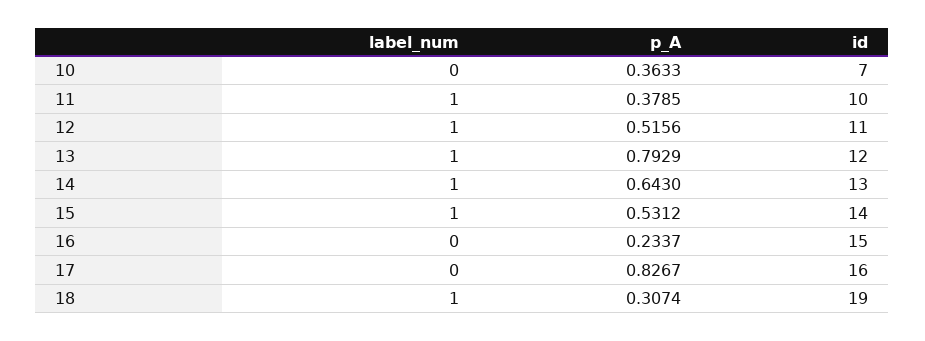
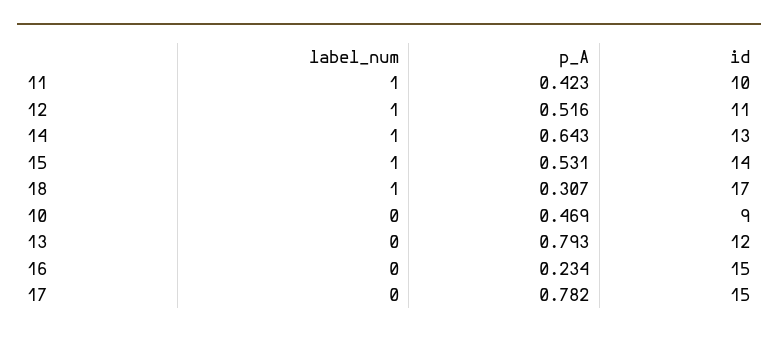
  {
    "label_num": {
      "10": 0,
      "11": 1,
      "12": 1,
-     "13": 1,
+     "13": 0,
      "14": 1,
      "15": 1,
      "16": 0,
      "17": 0,
      "18": 1
    },
    "p_A": {
-     "10": 0.3633,
+     "10": 0.469,
-     "11": 0.3785,
+     "11": 0.423,
      "12": 0.5156,
      "13": 0.7929,
      "14": 0.643,
      "15": 0.5312,
      "16": 0.2337,
-     "17": 0.8267,
+     "17": 0.782,
      "18": 0.3074
    },
    "id": {
-     "10": 7,
+     "10": 9,
      "11": 10,
      "12": 11,
      "13": 12,
      "14": 13,
      "15": 14,
      "16": 15,
-     "17": 16,
+     "17": 15,
-     "18": 19
+     "18": 17
    }
  }

